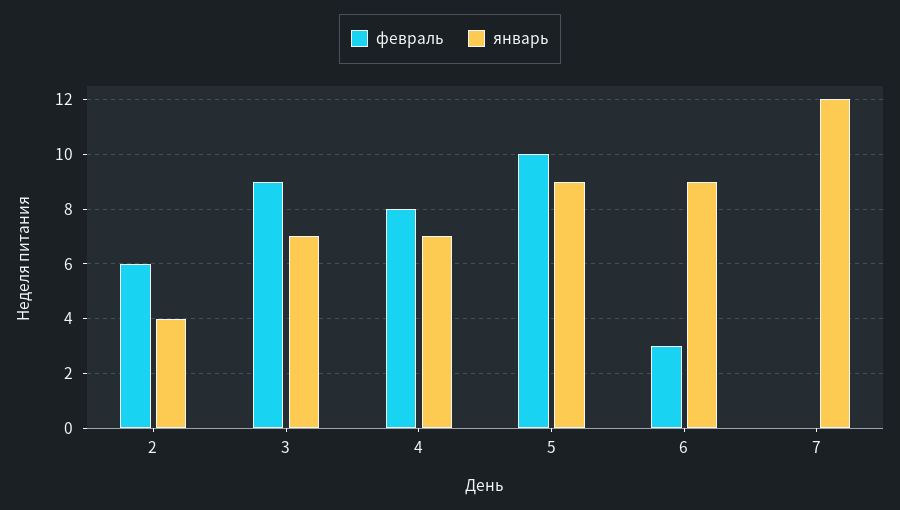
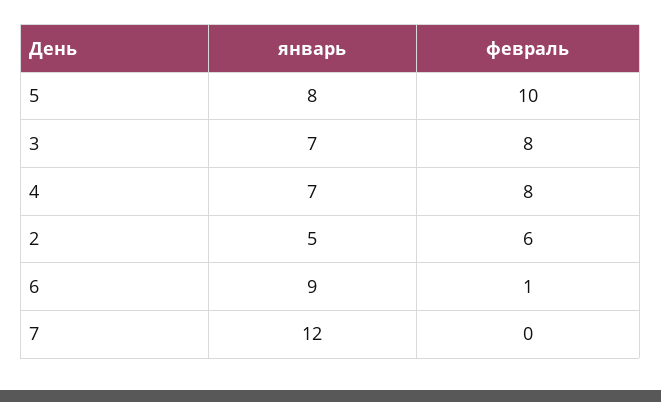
  {
    "февраль": {
      "2": 6,
-     "3": 9,
+     "3": 8,
      "4": 8,
      "5": 10,
-     "6": 3,
+     "6": 1,
      "7": 0
    },
    "январь": {
-     "2": 4,
+     "2": 5,
      "3": 7,
      "4": 7,
-     "5": 9,
+     "5": 8,
      "6": 9,
      "7": 12
    }
  }

